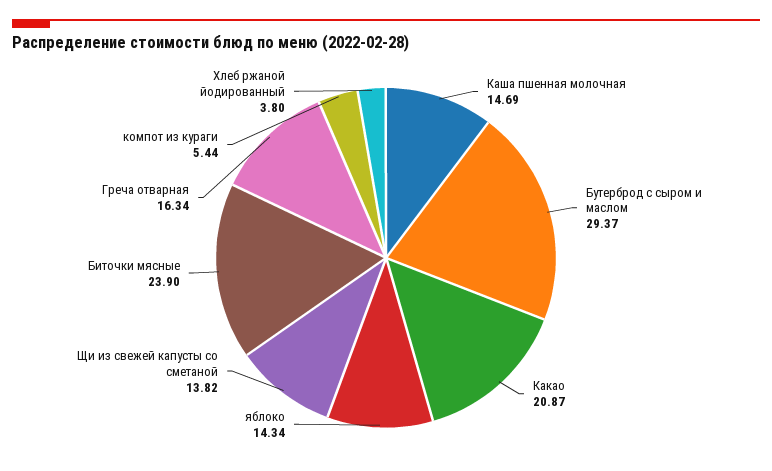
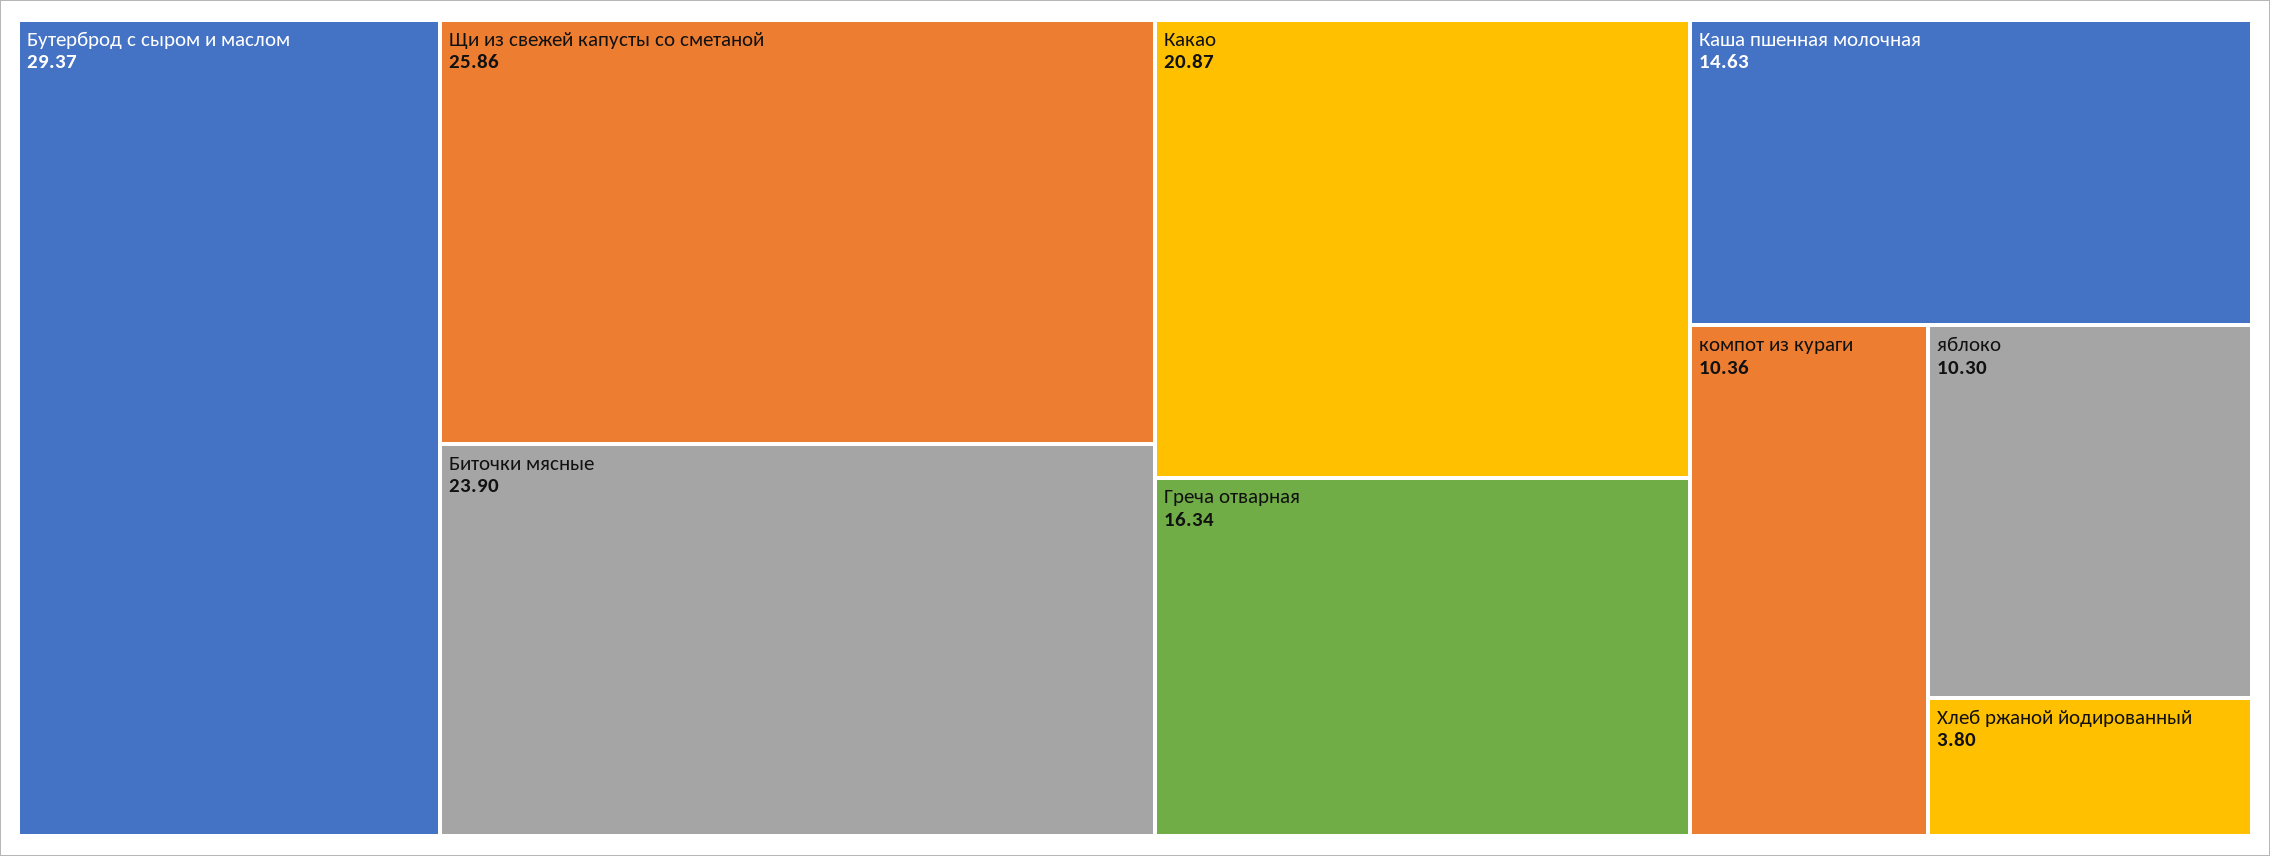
  {
-   "Каша пшенная молочная": 14.69,
+   "Каша пшенная молочная": 14.63,
    "Бутерброд с сыром и маслом": 29.37,
    "Какао": 20.87,
-   "яблоко": 14.34,
+   "яблоко": 10.3,
-   "Щи из свежей капусты со сметаной": 13.82,
+   "Щи из свежей капусты со сметаной": 25.86,
    "Биточки мясные": 23.9,
    "Греча отварная": 16.34,
-   "компот из кураги": 5.44,
+   "компот из кураги": 10.36,
    "Хлеб ржаной йодированный": 3.8
  }

